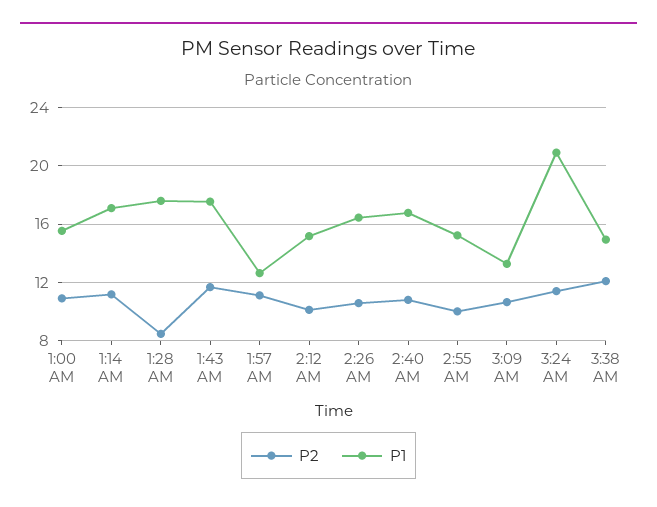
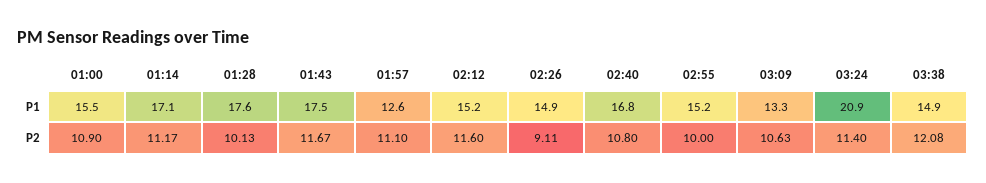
  {
    "P2": {
      "1:00 AM": 10.9,
      "1:14 AM": 11.17,
-     "1:28 AM": 8.5,
+     "1:28 AM": 10.13,
      "1:43 AM": 11.67,
      "1:57 AM": 11.1,
-     "2:12 AM": 10,
+     "2:12 AM": 11.6,
-     "2:26 AM": 10.5,
+     "2:26 AM": 9.11,
      "2:40 AM": 10.8,
      "2:55 AM": 10,
      "3:09 AM": 10.63,
      "3:24 AM": 11.4,
      "3:38 AM": 12.08
    },
    "P1": {
      "1:00 AM": 15.5,
      "1:14 AM": 17.1,
      "1:28 AM": 17.6,
      "1:43 AM": 17.5,
      "1:57 AM": 12.6,
      "2:12 AM": 15.2,
-     "2:26 AM": 16.5,
+     "2:26 AM": 14.9,
      "2:40 AM": 16.8,
      "2:55 AM": 15.2,
      "3:09 AM": 13.3,
      "3:24 AM": 20.9,
      "3:38 AM": 14.9
    }
  }

